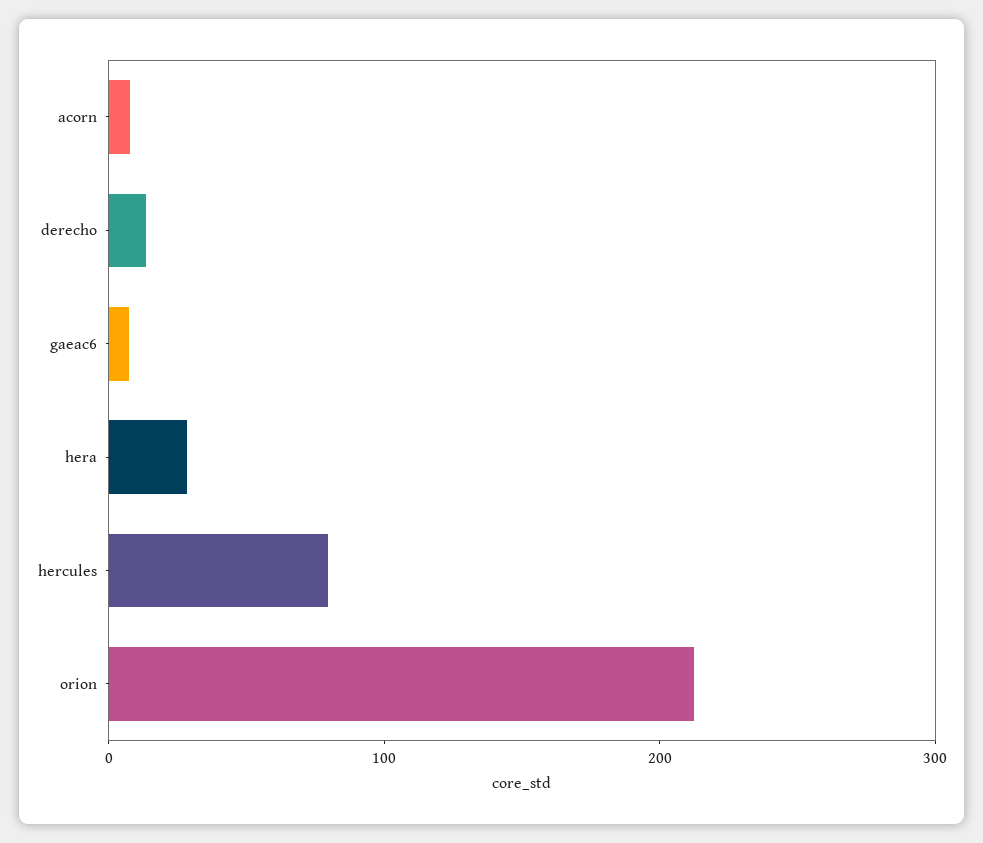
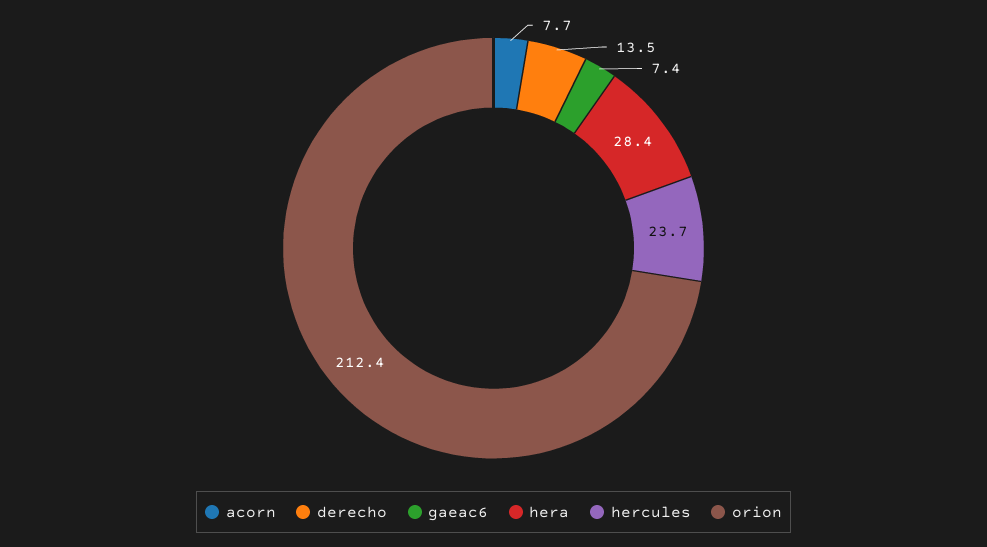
  {
    "acorn": 7.7,
    "derecho": 13.5,
    "gaeac6": 7.4,
    "hera": 28.4,
-   "hercules": 80,
+   "hercules": 23.7,
    "orion": 212.4
  }

